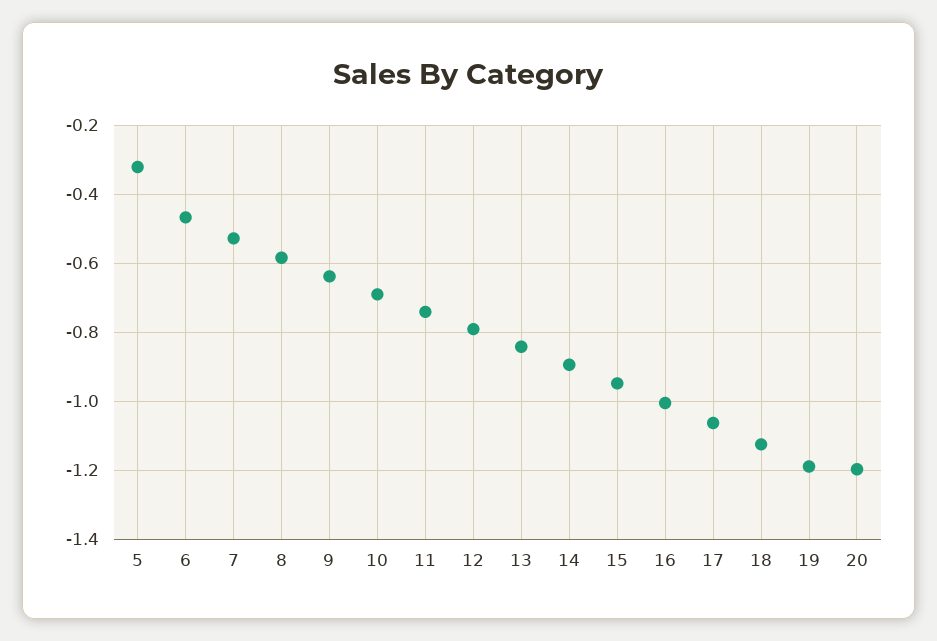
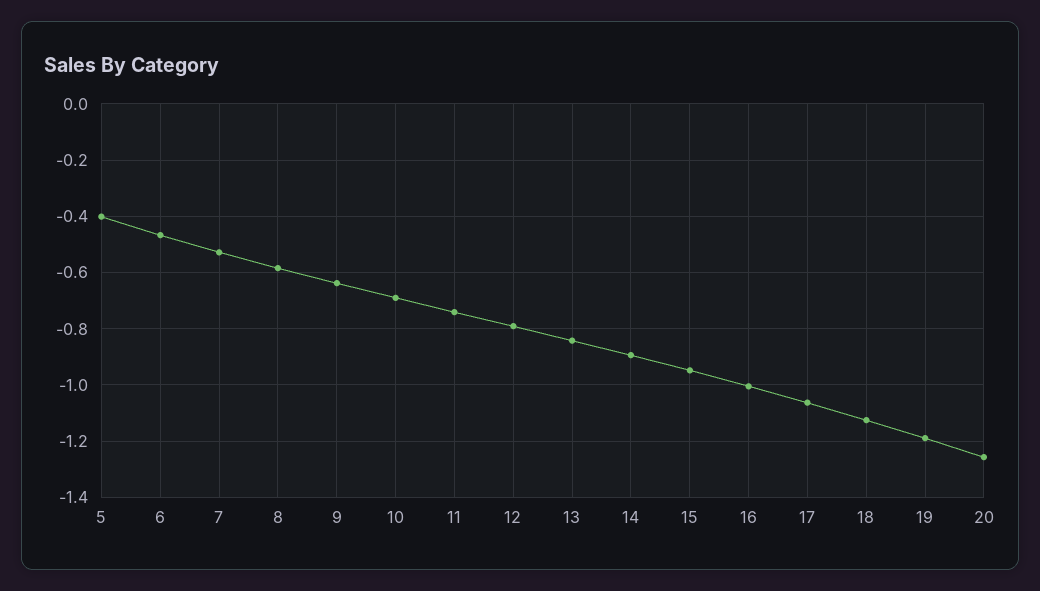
  {
-   "5": -0.32,
+   "5": -0.4,
    "6": -0.46,
    "7": -0.52,
    "8": -0.58,
    "9": -0.64,
    "10": -0.7,
    "11": -0.74,
    "12": -0.8,
    "13": -0.84,
    "14": -0.9,
    "15": -0.94,
    "16": -1,
    "17": -1.06,
    "18": -1.12,
    "19": -1.18,
-   "20": -1.2
+   "20": -1.25
  }

